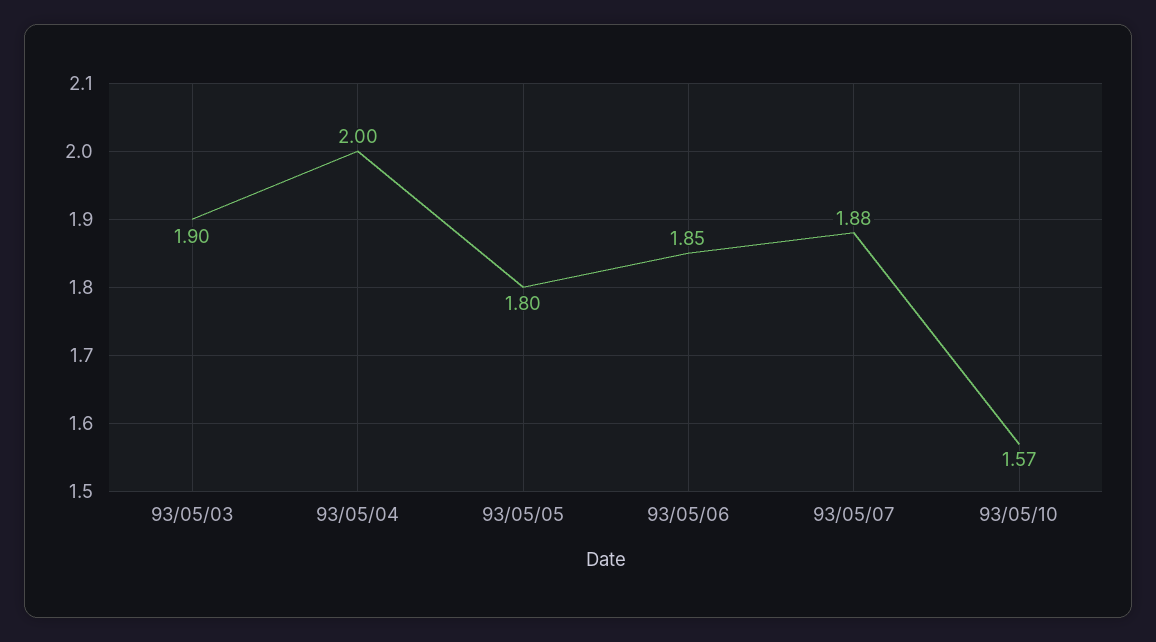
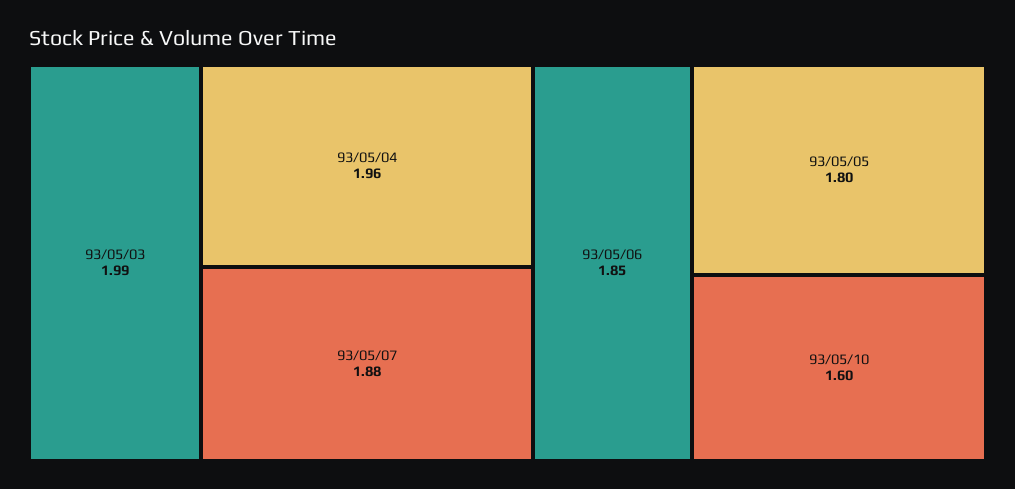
  {
-   "93/05/03": 1.9,
+   "93/05/03": 1.99,
-   "93/05/04": 2,
+   "93/05/04": 1.96,
    "93/05/05": 1.8,
    "93/05/06": 1.85,
    "93/05/07": 1.88,
-   "93/05/10": 1.57
+   "93/05/10": 1.6
  }

